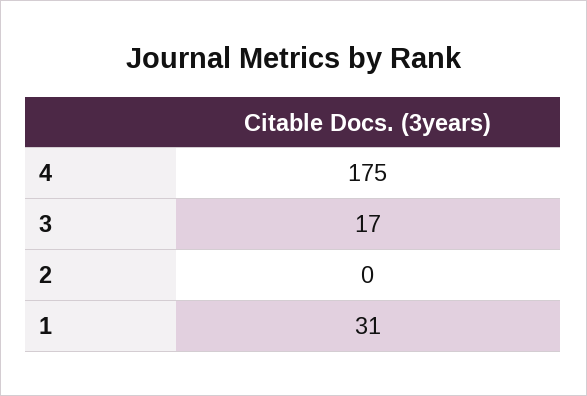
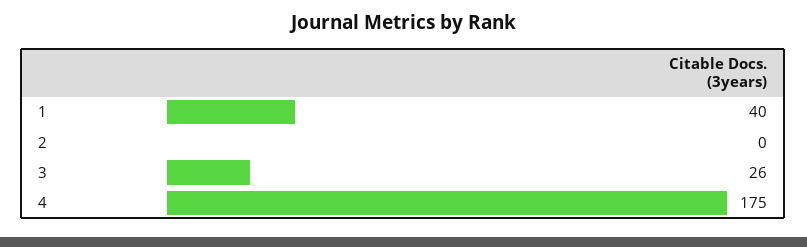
  {
    "4": 175,
-   "3": 17,
+   "3": 26,
    "2": 0,
-   "1": 31
+   "1": 40
  }

